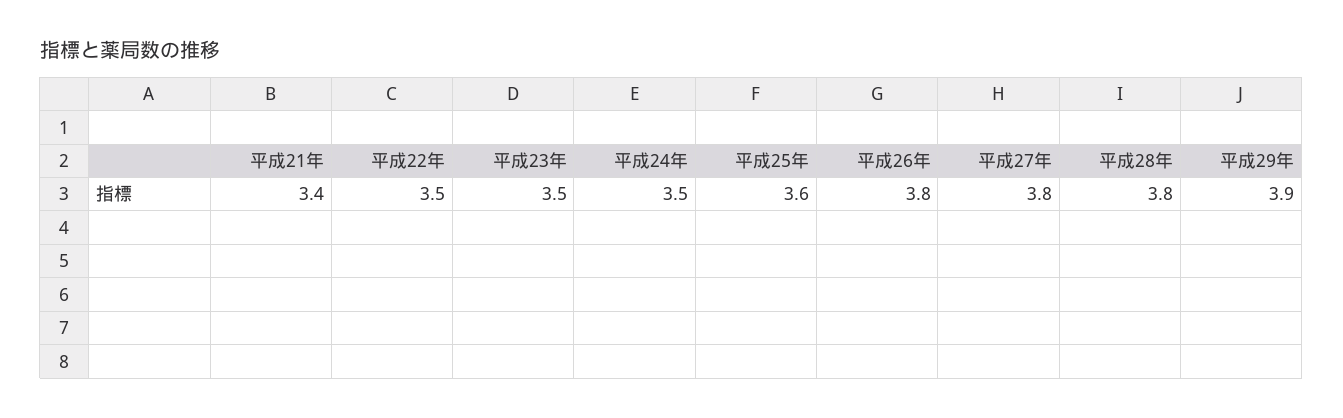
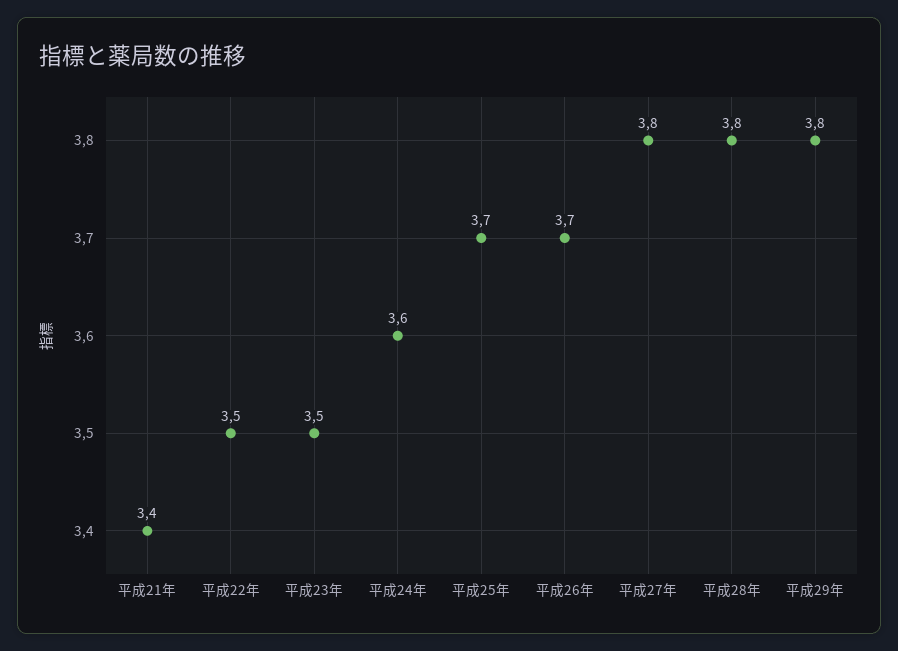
  {
    "平成21年": 3.4,
    "平成22年": 3.5,
    "平成23年": 3.5,
-   "平成24年": 3.5,
+   "平成24年": 3.6,
-   "平成25年": 3.6,
+   "平成25年": 3.7,
-   "平成26年": 3.8,
+   "平成26年": 3.7,
    "平成27年": 3.8,
    "平成28年": 3.8,
-   "平成29年": 3.9
+   "平成29年": 3.8
  }

